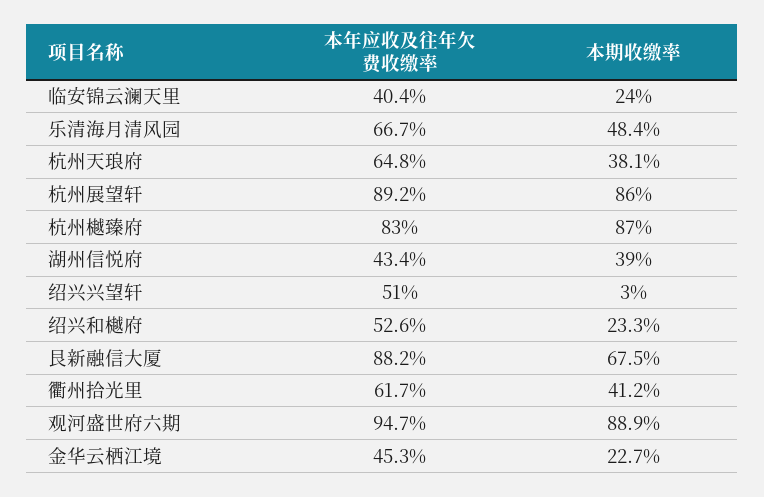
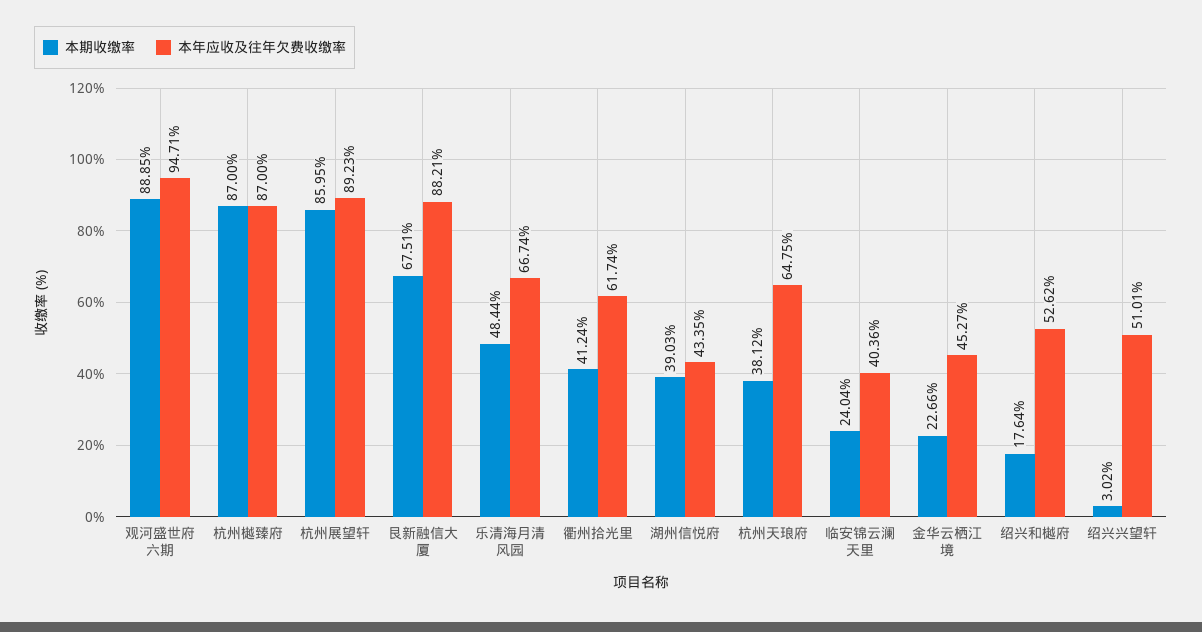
  {
    "本年应收及往年欠费收缴率": {
      "临安锦云澜天里": 40.36,
      "乐清海月清风园": 66.74,
      "杭州天琅府": 64.75,
      "杭州展望轩": 89.23,
-     "杭州樾臻府": 83,
+     "杭州樾臻府": 87,
      "湖州信悦府": 43.35,
      "绍兴兴望轩": 51.01,
      "绍兴和樾府": 52.62,
      "艮新融信大厦": 88.21,
      "衢州拾光里": 61.74,
      "观河盛世府六期": 94.71,
      "金华云栖江境": 45.27
    },
    "本期收缴率": {
      "临安锦云澜天里": 24.04,
      "乐清海月清风园": 48.44,
      "杭州天琅府": 38.12,
      "杭州展望轩": 85.95,
      "杭州樾臻府": 87,
      "湖州信悦府": 39.03,
      "绍兴兴望轩": 3.02,
-     "绍兴和樾府": 23.3,
+     "绍兴和樾府": 17.64,
      "艮新融信大厦": 67.51,
      "衢州拾光里": 41.24,
      "观河盛世府六期": 88.85,
      "金华云栖江境": 22.66
    }
  }

